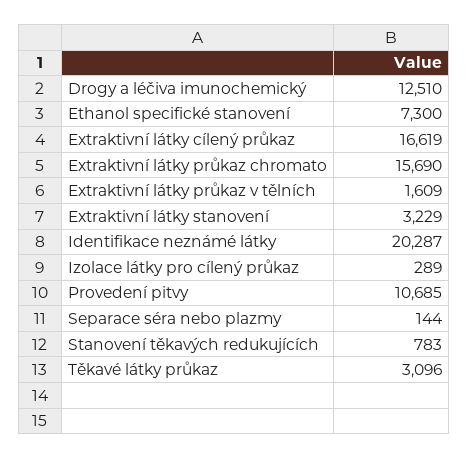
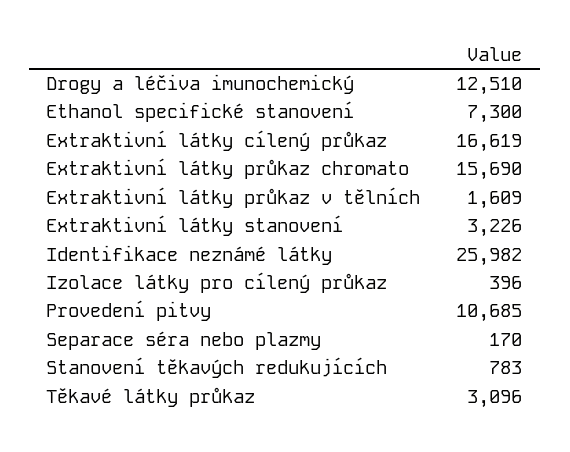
  {
    "Drogy a léčiva imunochemický": 12510,
    "Ethanol specifické stanovení": 7300,
    "Extraktivní látky cílený průkaz": 16619,
    "Extraktivní látky průkaz chromato": 15690,
    "Extraktivní látky průkaz v tělních": 1609,
-   "Extraktivní látky stanovení": 3229,
+   "Extraktivní látky stanovení": 3226,
-   "Identifikace neznámé látky": 20287,
+   "Identifikace neznámé látky": 25982,
-   "Izolace látky pro cílený průkaz": 289,
+   "Izolace látky pro cílený průkaz": 396,
    "Provedení pitvy": 10685,
-   "Separace séra nebo plazmy": 144,
+   "Separace séra nebo plazmy": 170,
    "Stanovení těkavých redukujících": 783,
    "Těkavé látky průkaz": 3096
  }

